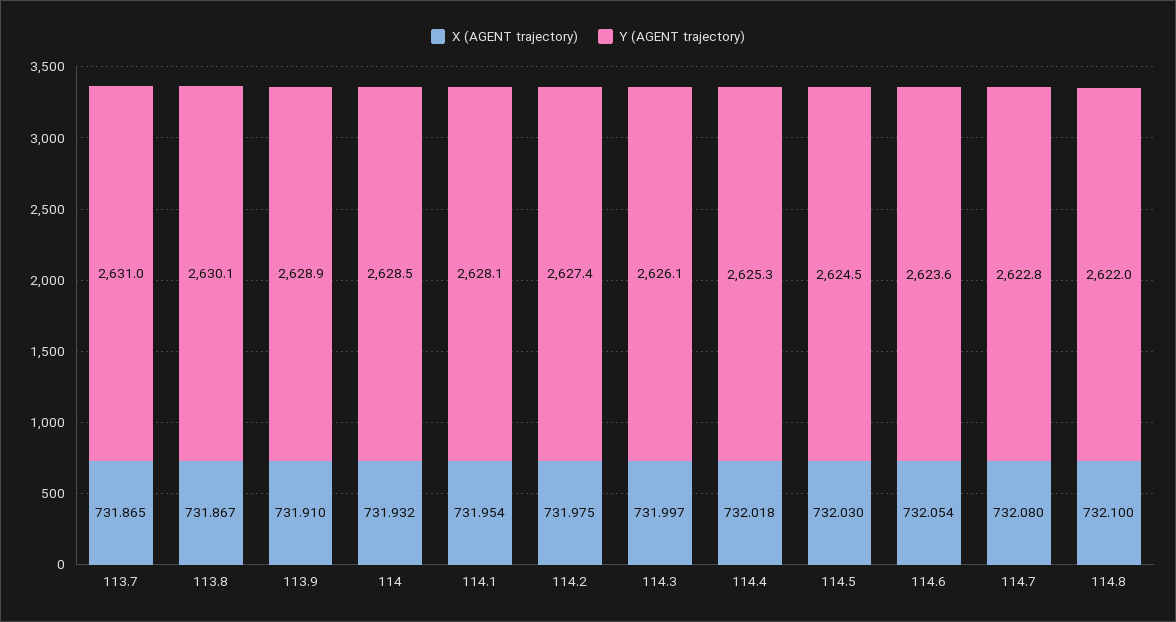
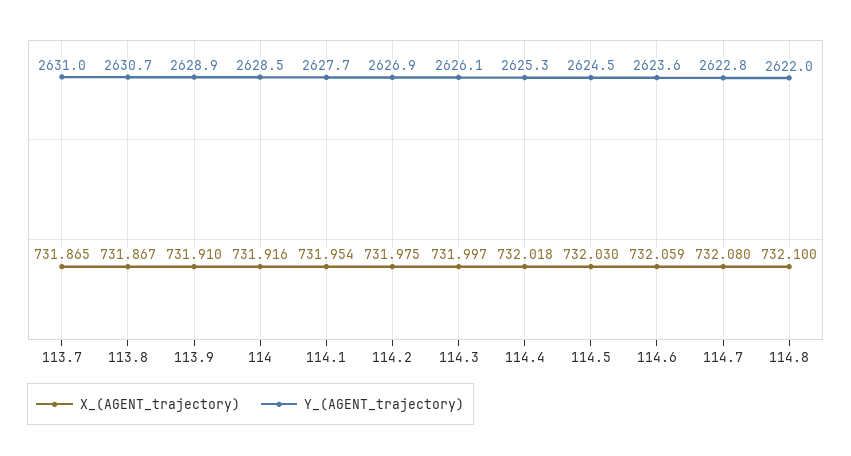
  {
    "X (AGENT trajectory)": {
      "113.7": 731.865,
      "113.8": 731.867,
      "113.9": 731.91,
-     "114": 731.932,
+     "114": 731.916,
      "114.1": 731.954,
      "114.2": 731.975,
      "114.3": 731.997,
      "114.4": 732.018,
      "114.5": 732.03,
-     "114.6": 732.054,
+     "114.6": 732.059,
      "114.7": 732.08,
      "114.8": 732.1
    },
    "Y (AGENT trajectory)": {
      "113.7": 2631,
-     "113.8": 2630.1,
+     "113.8": 2630.7,
      "113.9": 2628.9,
      "114": 2628.5,
-     "114.1": 2628.1,
+     "114.1": 2627.7,
-     "114.2": 2627.4,
+     "114.2": 2626.9,
      "114.3": 2626.1,
      "114.4": 2625.3,
      "114.5": 2624.5,
      "114.6": 2623.6,
      "114.7": 2622.8,
      "114.8": 2622
    }
  }

